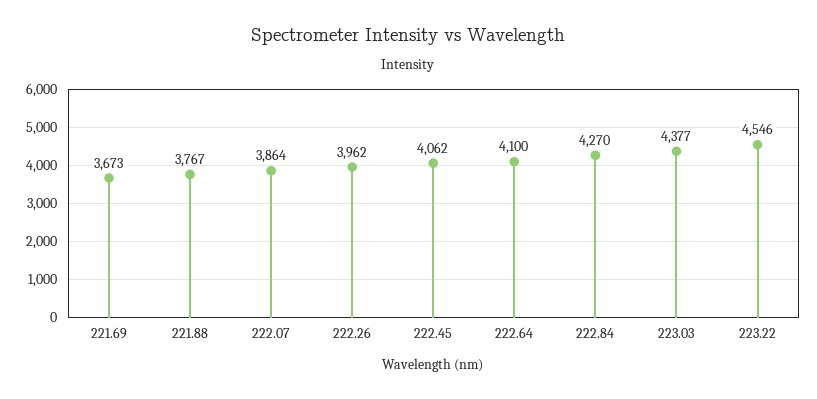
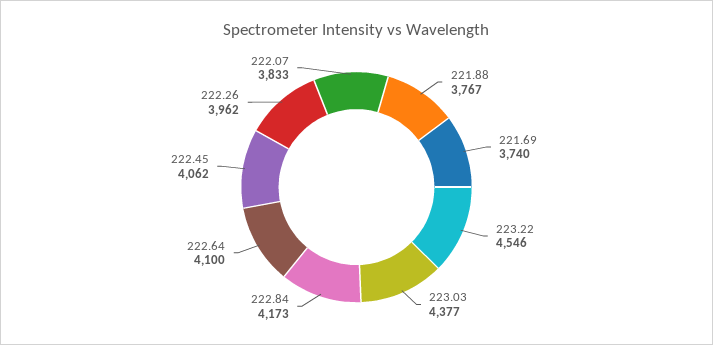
  {
-   "221.69": 3673,
+   "221.69": 3740,
    "221.88": 3767,
-   "222.07": 3864,
+   "222.07": 3833,
    "222.26": 3962,
    "222.45": 4062,
    "222.64": 4100,
-   "222.84": 4270,
+   "222.84": 4173,
    "223.03": 4377,
    "223.22": 4546
  }

